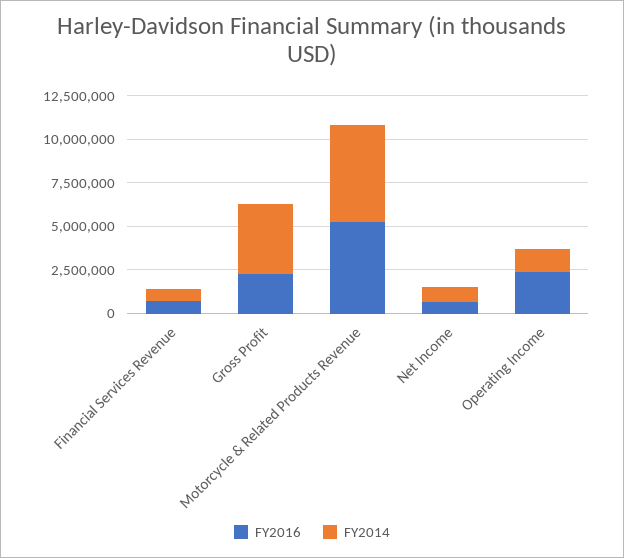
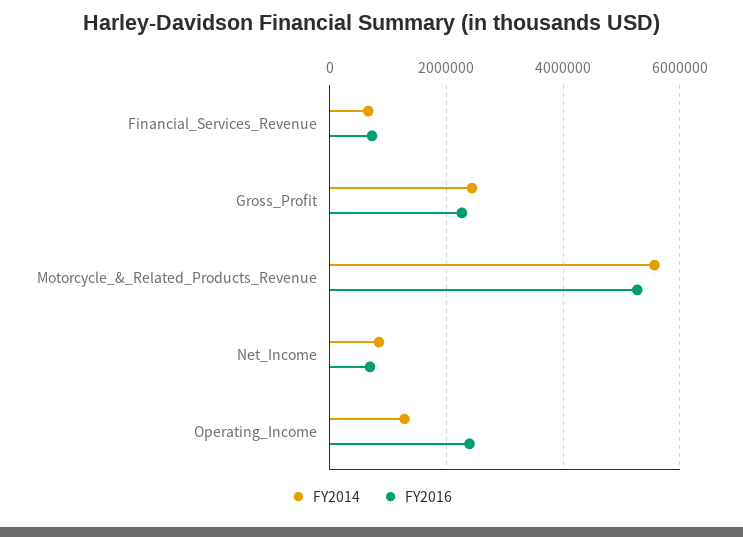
  {
    "FY2016": {
      "Financial Services Revenue": 800000,
      "Gross Profit": 2200000,
      "Motorcycle & Related Products Revenue": 5200000,
      "Net Income": 600000,
      "Operating Income": 2400000
    },
    "FY2014": {
      "Financial Services Revenue": 600000,
-     "Gross Profit": 4000000,
+     "Gross Profit": 2400000,
      "Motorcycle & Related Products Revenue": 5600000,
      "Net Income": 800000,
      "Operating Income": 1200000
    }
  }

